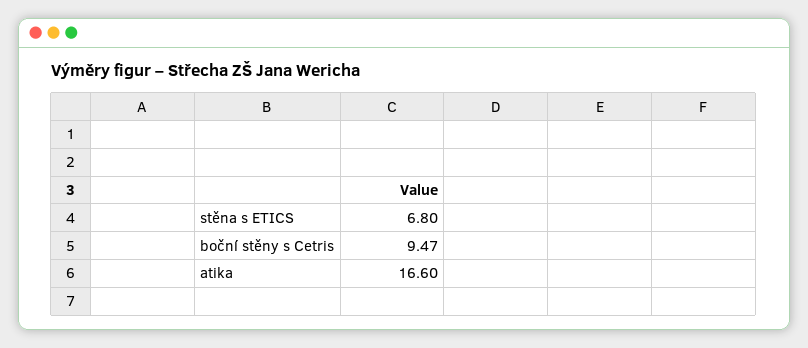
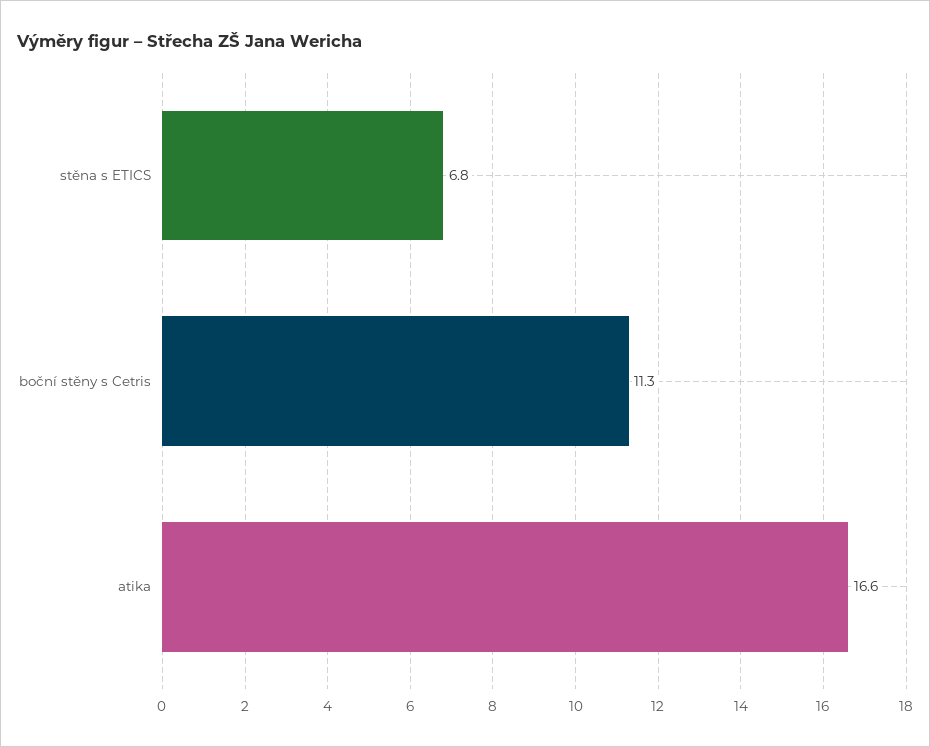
  {
    "stěna s ETICS": 6.8,
-   "boční stěny s Cetris": 9.47,
+   "boční stěny s Cetris": 11.3,
    "atika": 16.6
  }

